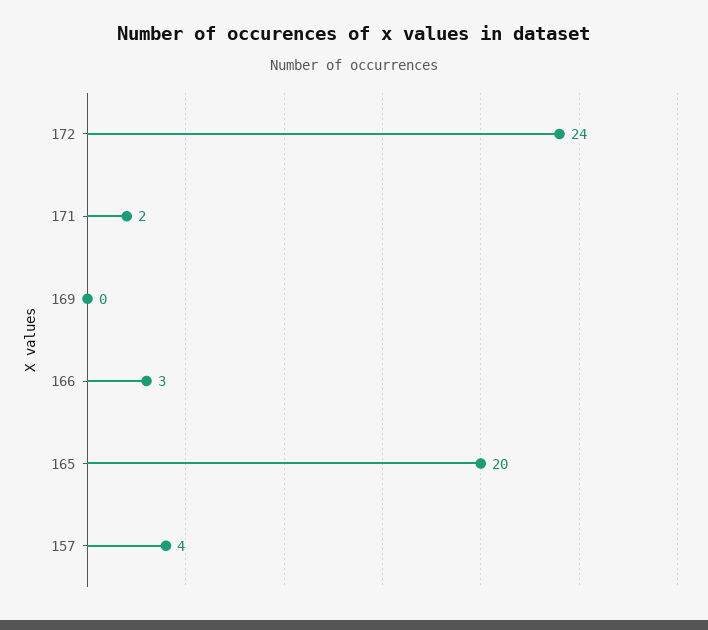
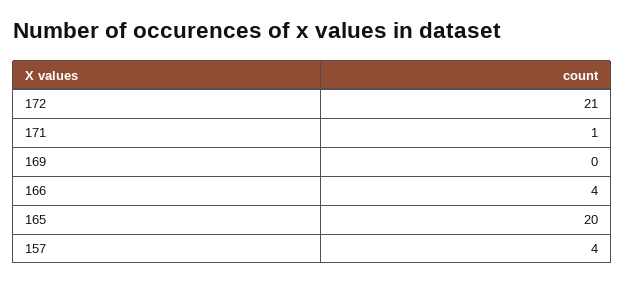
  {
-   "172": 24,
+   "172": 21,
-   "171": 2,
+   "171": 1,
    "169": 0,
-   "166": 3,
+   "166": 4,
    "165": 20,
    "157": 4
  }

